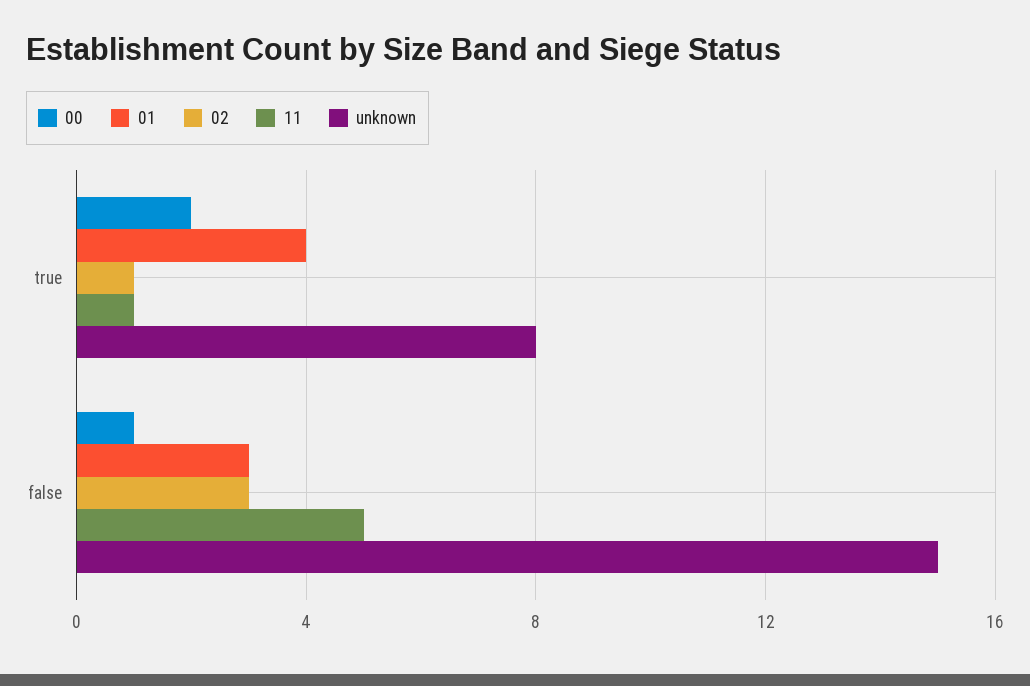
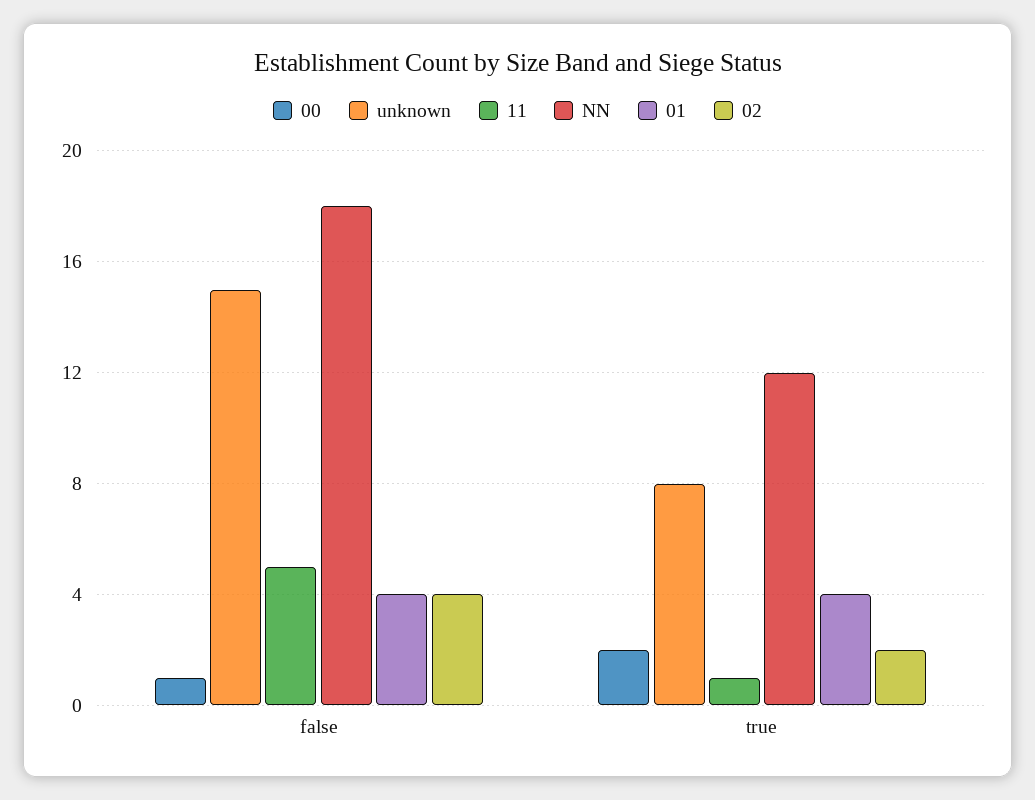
  {
    "00": {
      "true": 2,
      "false": 1
    },
    "01": {
      "true": 4,
-     "false": 3
+     "false": 4
    },
    "02": {
-     "true": 1,
+     "true": 2,
-     "false": 3
+     "false": 4
    },
    "11": {
      "true": 1,
      "false": 5
    },
    "unknown": {
      "true": 8,
      "false": 15
-   }
+   },
+   "NN": {
+     "false": 18,
+     "true": 12
+   }
  }

